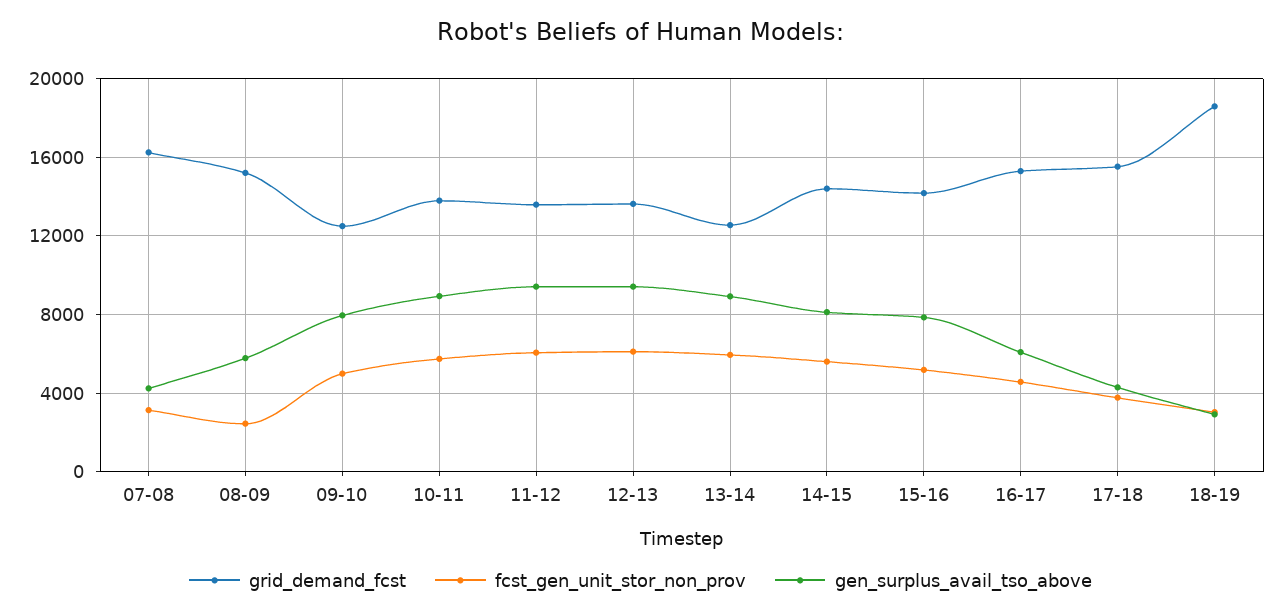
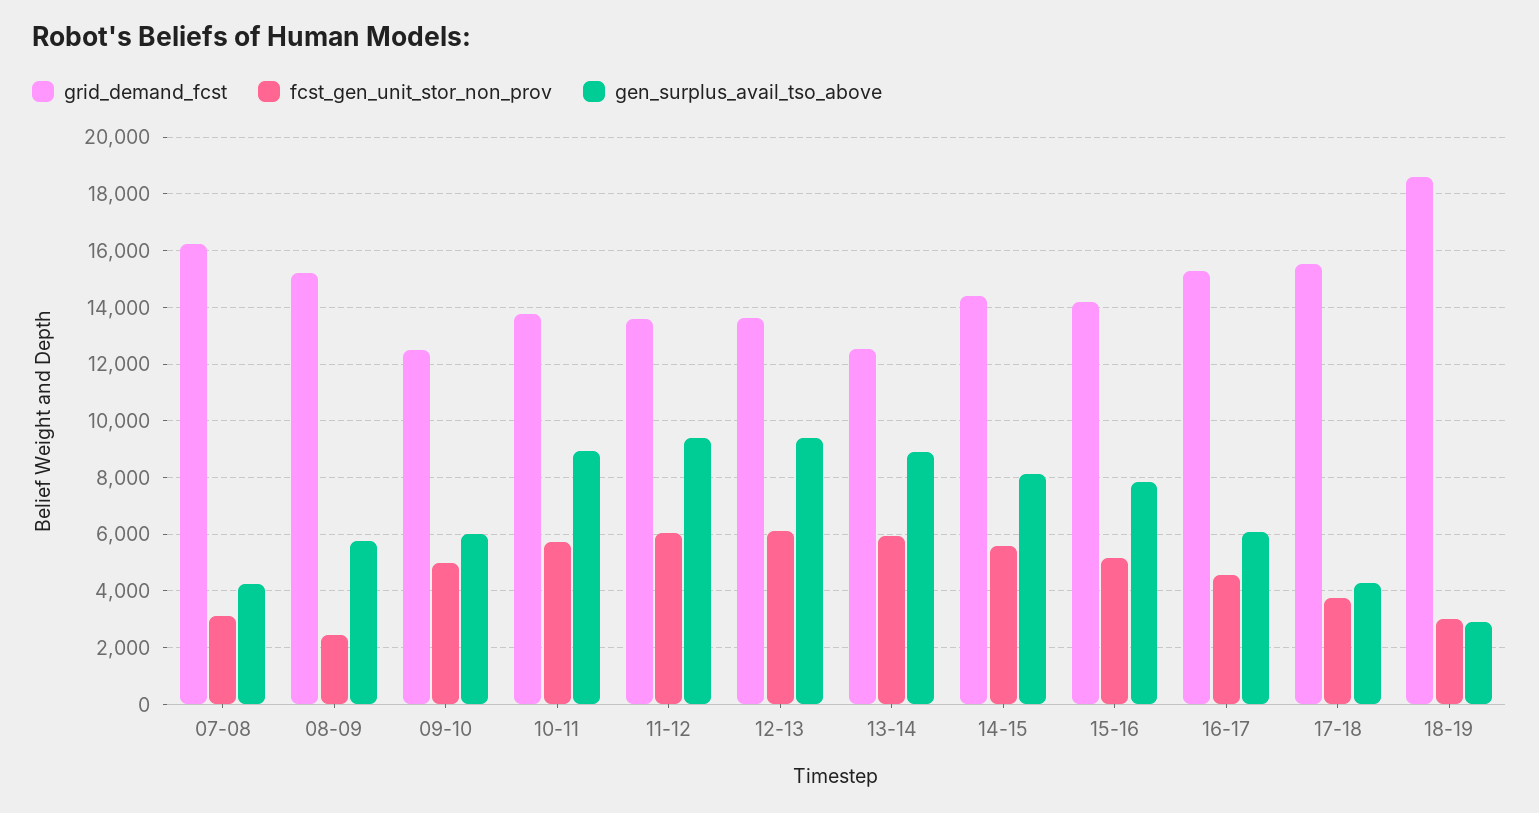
  {
    "grid_demand_fcst": {
      "07-08": 16250,
      "08-09": 15250,
      "09-10": 12500,
      "10-11": 13750,
      "11-12": 13500,
      "12-13": 13500,
      "13-14": 12500,
      "14-15": 14500,
      "15-16": 14250,
      "16-17": 15250,
      "17-18": 15500,
      "18-19": 18500
    },
    "fcst_gen_unit_stor_non_prov": {
      "07-08": 3250,
      "08-09": 2500,
      "09-10": 5000,
      "10-11": 5750,
      "11-12": 6000,
      "12-13": 6000,
      "13-14": 6000,
      "14-15": 5500,
      "15-16": 5250,
      "16-17": 4500,
      "17-18": 3750,
      "18-19": 3000
    },
    "gen_surplus_avail_tso_above": {
      "07-08": 4250,
      "08-09": 5750,
-     "09-10": 8000,
+     "09-10": 6000,
      "10-11": 9000,
      "11-12": 9500,
      "12-13": 9500,
      "13-14": 9000,
      "14-15": 8000,
      "15-16": 7750,
      "16-17": 6000,
      "17-18": 4250,
      "18-19": 3000
    }
  }

